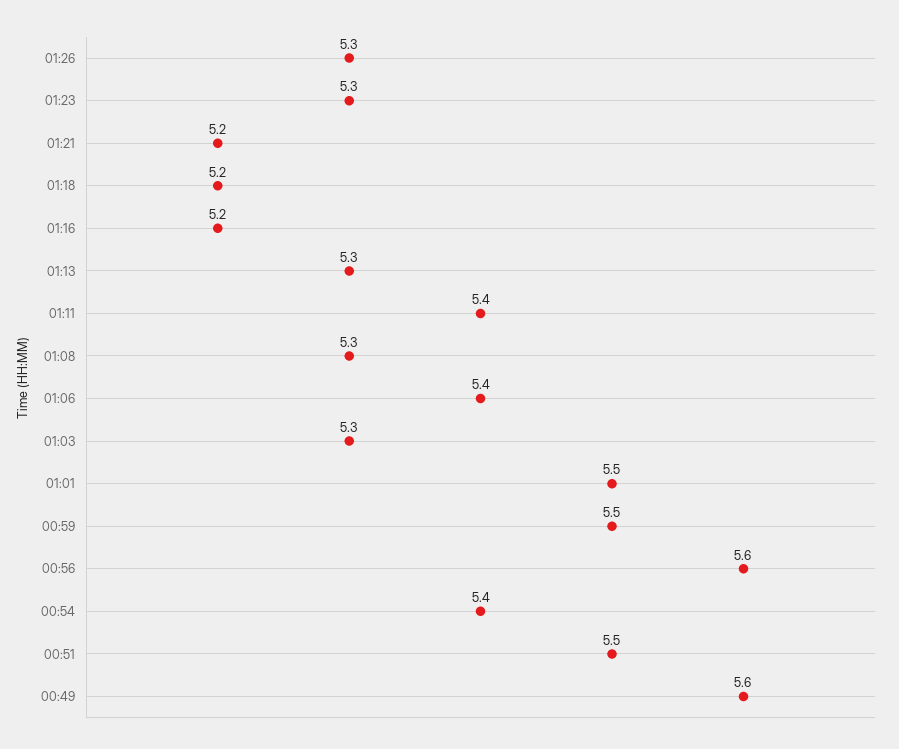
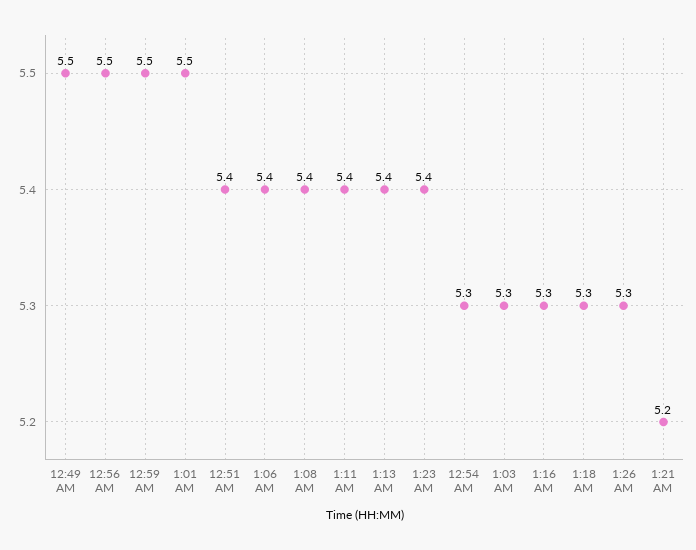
  {
    "01:26": 5.3,
-   "01:23": 5.3,
+   "01:23": 5.4,
    "01:21": 5.2,
-   "01:18": 5.2,
+   "01:18": 5.3,
-   "01:16": 5.2,
+   "01:16": 5.3,
-   "01:13": 5.3,
+   "01:13": 5.4,
    "01:11": 5.4,
-   "01:08": 5.3,
+   "01:08": 5.4,
    "01:06": 5.4,
    "01:03": 5.3,
    "01:01": 5.5,
    "00:59": 5.5,
-   "00:56": 5.6,
+   "00:56": 5.5,
-   "00:54": 5.4,
+   "00:54": 5.3,
-   "00:51": 5.5,
+   "00:51": 5.4,
-   "00:49": 5.6
+   "00:49": 5.5
  }

